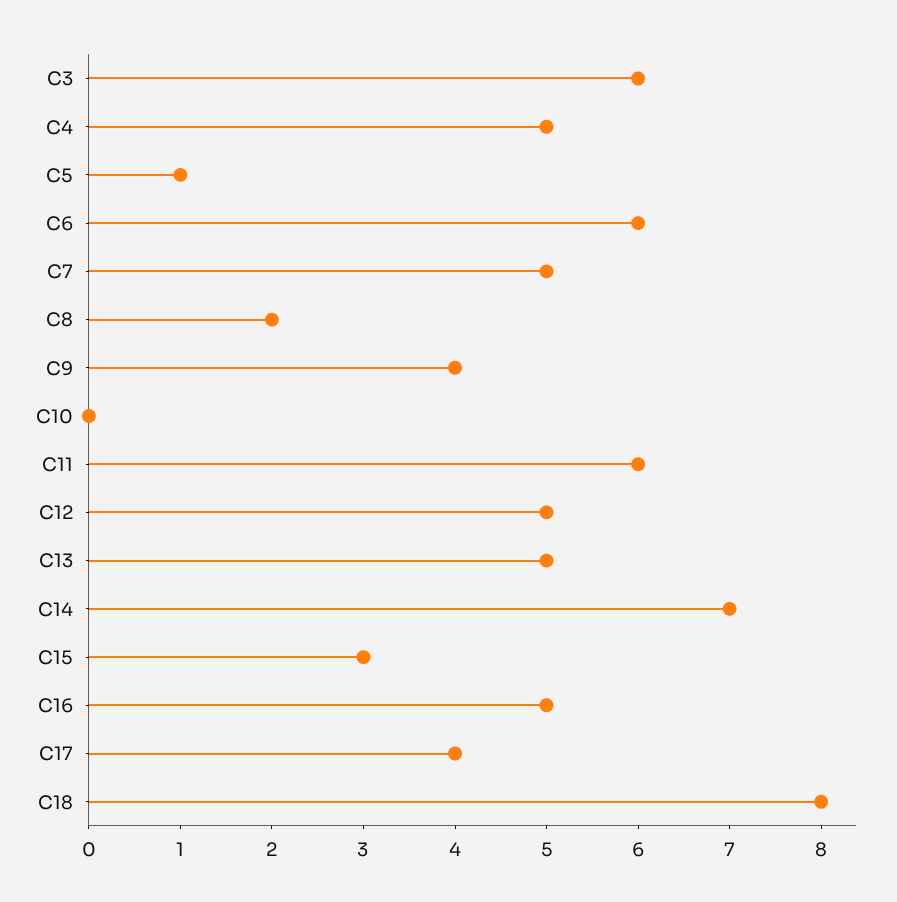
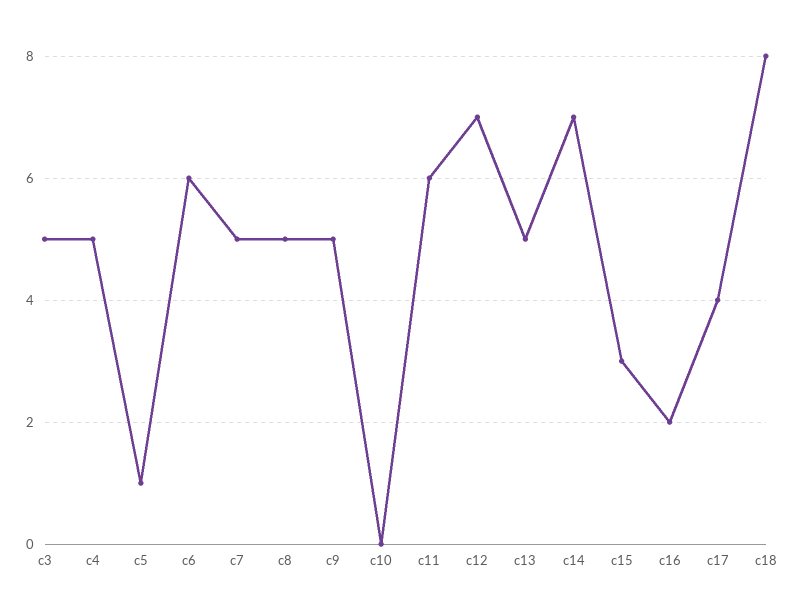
  {
-   "C3": 6,
+   "C3": 5,
    "C4": 5,
    "C5": 1,
    "C6": 6,
    "C7": 5,
-   "C8": 2,
+   "C8": 5,
-   "C9": 4,
+   "C9": 5,
    "C10": 0,
    "C11": 6,
-   "C12": 5,
+   "C12": 7,
    "C13": 5,
    "C14": 7,
    "C15": 3,
-   "C16": 5,
+   "C16": 2,
    "C17": 4,
    "C18": 8
  }

